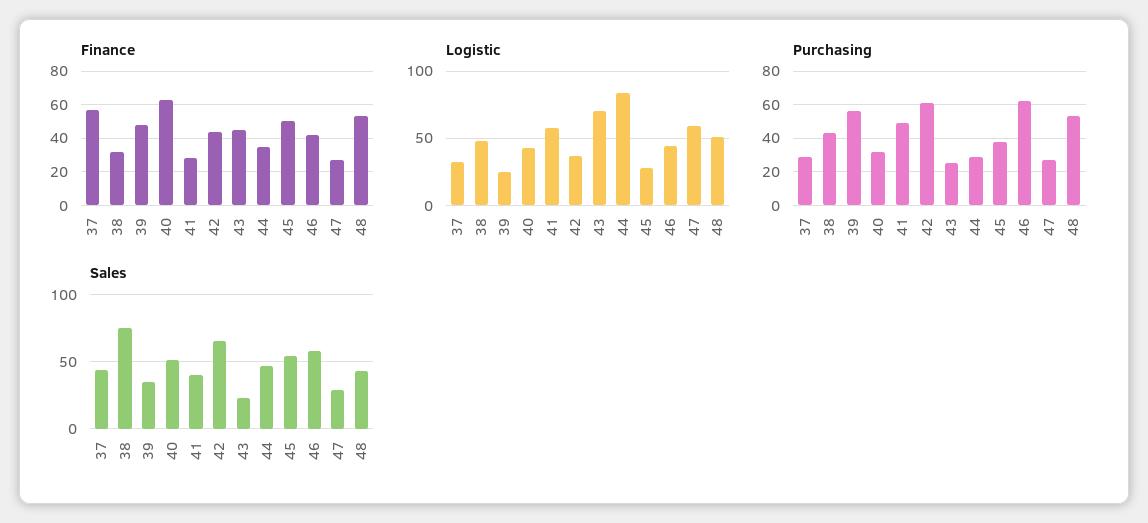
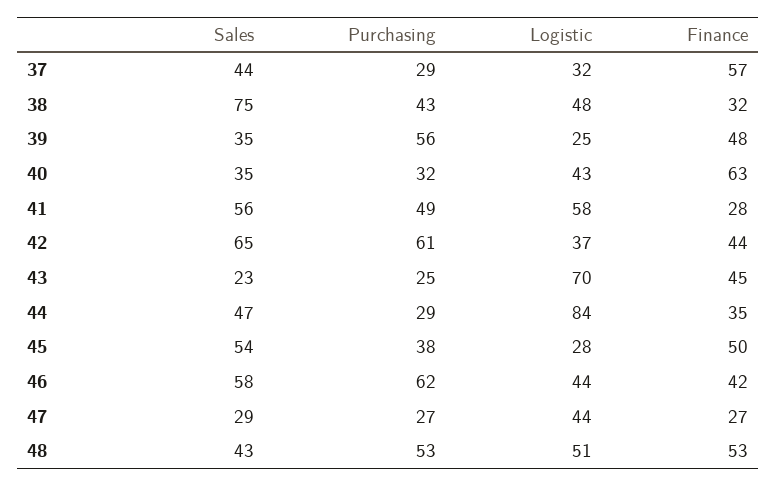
  {
    "Finance": {
      "37": 57,
      "38": 32,
      "39": 48,
      "40": 63,
      "41": 28,
      "42": 44,
      "43": 45,
      "44": 35,
      "45": 50,
      "46": 42,
      "47": 27,
      "48": 53
    },
    "Logistic": {
      "37": 32,
      "38": 48,
      "39": 25,
      "40": 43,
      "41": 58,
      "42": 37,
      "43": 70,
      "44": 84,
      "45": 28,
      "46": 44,
-     "47": 60,
+     "47": 44,
      "48": 51
    },
    "Purchasing": {
      "37": 29,
      "38": 43,
      "39": 56,
      "40": 32,
      "41": 49,
      "42": 61,
      "43": 25,
      "44": 29,
      "45": 38,
      "46": 62,
      "47": 27,
      "48": 53
    },
    "Sales": {
      "37": 44,
      "38": 75,
      "39": 35,
-     "40": 50,
+     "40": 35,
-     "41": 40,
+     "41": 56,
      "42": 65,
      "43": 23,
      "44": 47,
      "45": 54,
      "46": 58,
      "47": 29,
      "48": 43
    }
  }

